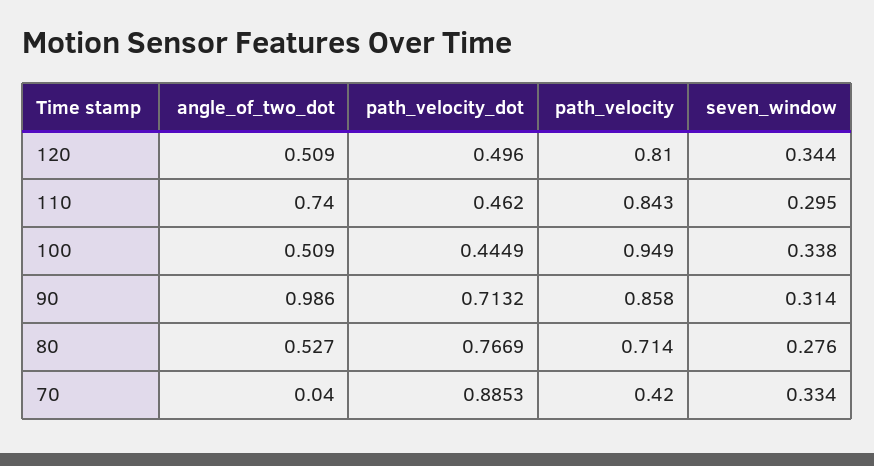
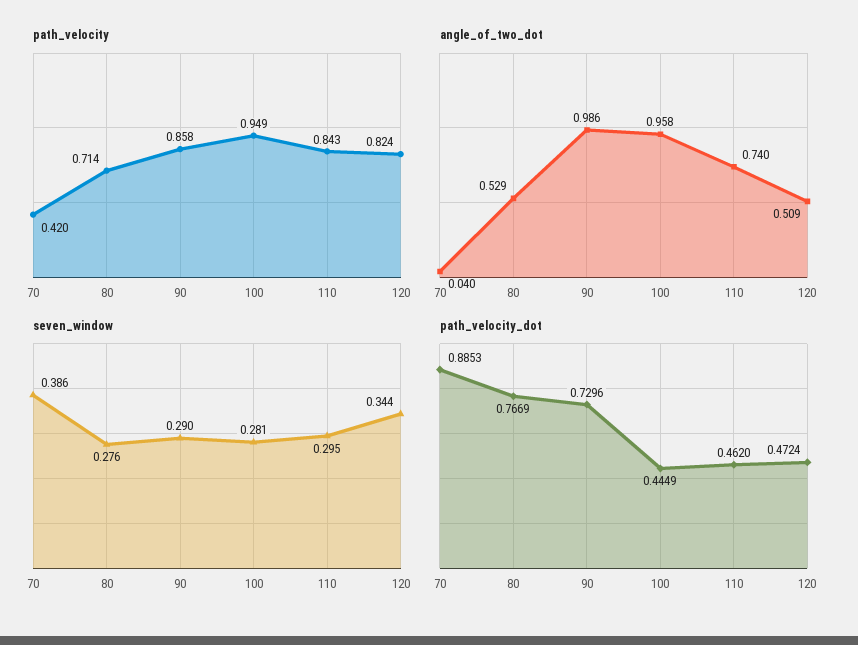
  {
    "angle_of_two_dot": {
      "120": 0.509,
      "110": 0.74,
-     "100": 0.509,
+     "100": 0.958,
      "90": 0.986,
-     "80": 0.527,
+     "80": 0.529,
      "70": 0.04
    },
    "path_velocity_dot": {
-     "120": 0.496,
+     "120": 0.4724,
      "110": 0.462,
      "100": 0.4449,
-     "90": 0.7132,
+     "90": 0.7296,
      "80": 0.7669,
      "70": 0.8853
    },
    "path_velocity": {
-     "120": 0.81,
+     "120": 0.824,
      "110": 0.843,
      "100": 0.949,
      "90": 0.858,
      "80": 0.714,
      "70": 0.42
    },
    "seven_window": {
      "120": 0.344,
      "110": 0.295,
-     "100": 0.338,
+     "100": 0.281,
-     "90": 0.314,
+     "90": 0.29,
      "80": 0.276,
-     "70": 0.334
+     "70": 0.386
    }
  }

